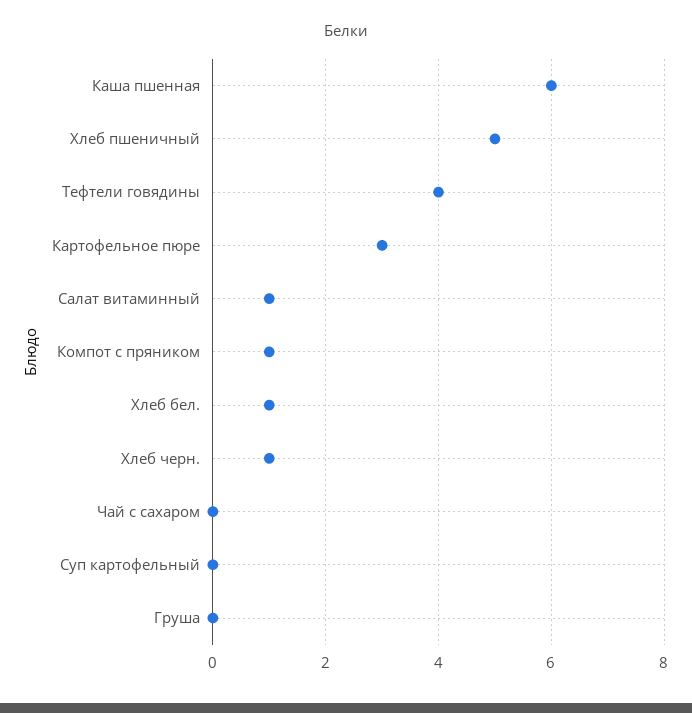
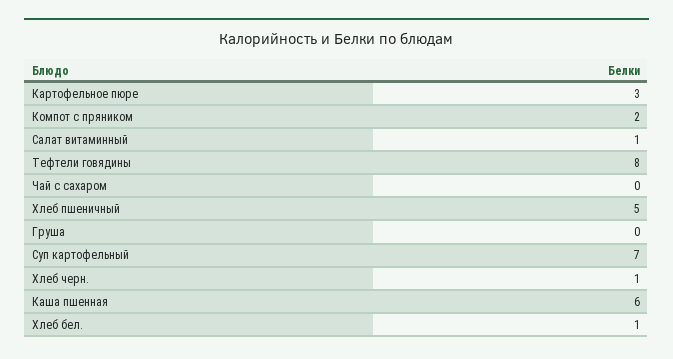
  {
    "Каша пшенная": 6,
    "Хлеб пшеничный": 5,
-   "Тефтели говядины": 4,
+   "Тефтели говядины": 8,
    "Картофельное пюре": 3,
    "Салат витаминный": 1,
-   "Компот с пряником": 1,
+   "Компот с пряником": 2,
    "Хлеб бел.": 1,
    "Хлеб черн.": 1,
    "Чай с сахаром": 0,
-   "Суп картофельный": 0,
+   "Суп картофельный": 7,
    "Груша": 0
  }

